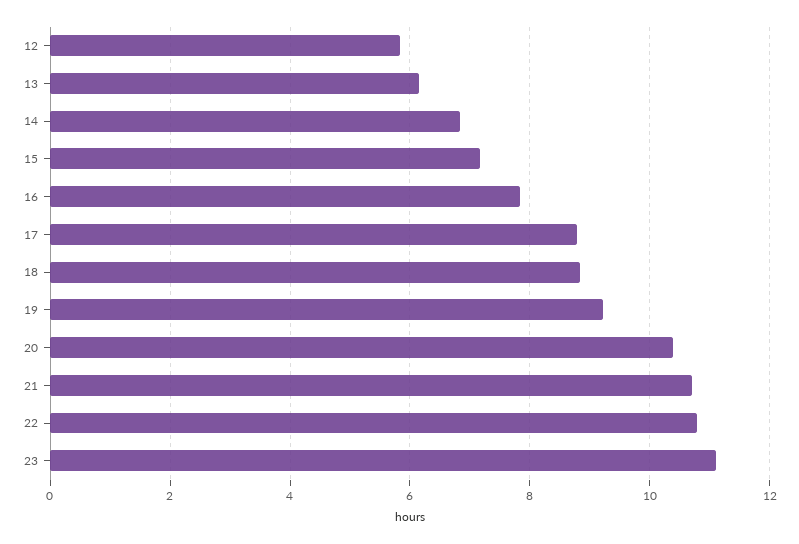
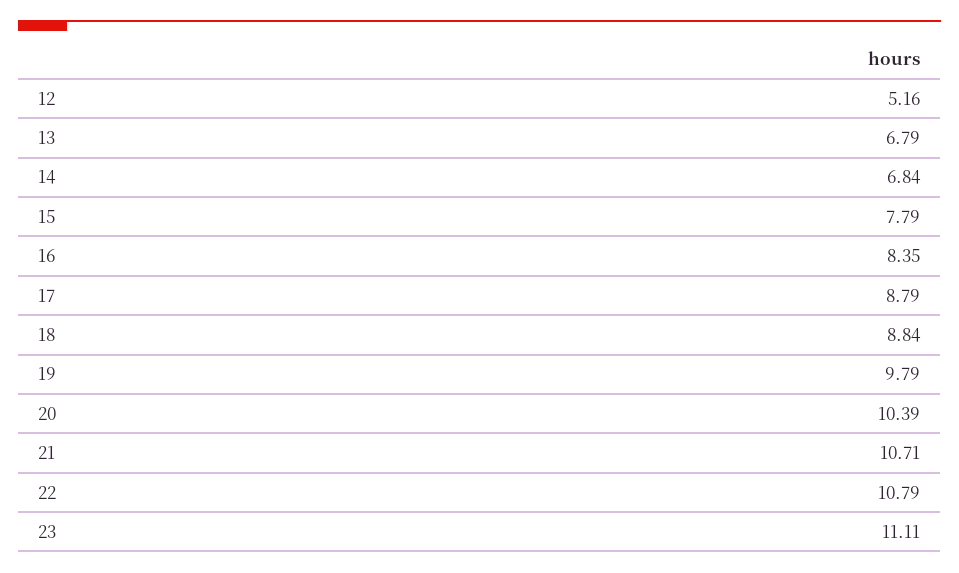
  {
-   "12": 5.8,
+   "12": 5.16,
-   "13": 6.2,
+   "13": 6.79,
    "14": 6.84,
-   "15": 7.2,
+   "15": 7.79,
-   "16": 7.8,
+   "16": 8.35,
    "17": 8.79,
    "18": 8.84,
-   "19": 9.2,
+   "19": 9.79,
    "20": 10.39,
    "21": 10.71,
    "22": 10.79,
    "23": 11.11
  }

